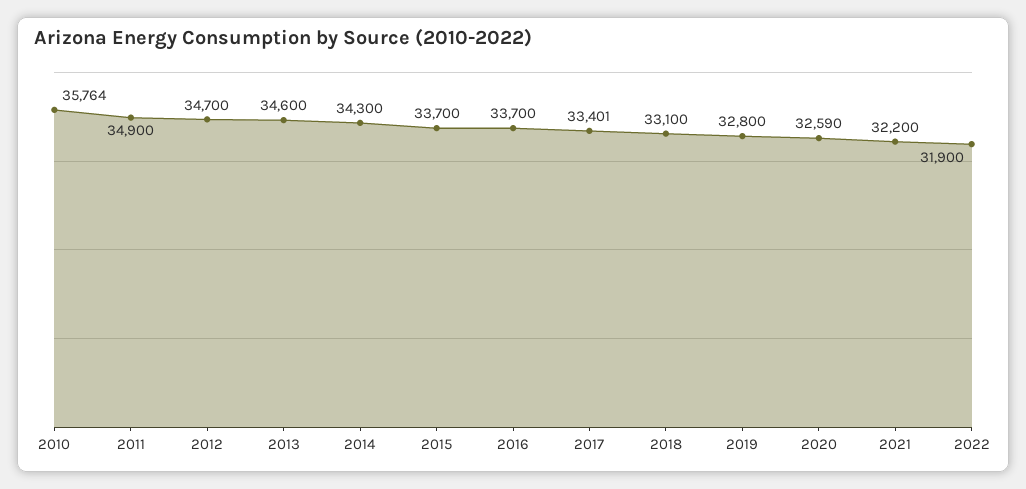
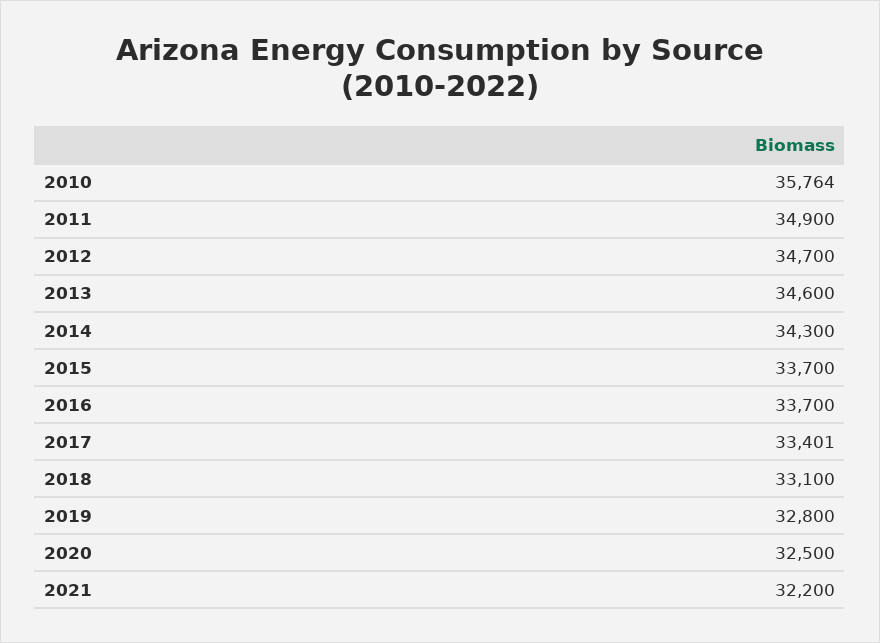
  {
    "2010": 35764,
    "2011": 34900,
    "2012": 34700,
    "2013": 34600,
    "2014": 34300,
    "2015": 33700,
    "2016": 33700,
    "2017": 33401,
    "2018": 33100,
    "2019": 32800,
-   "2020": 32590,
+   "2020": 32500,
-   "2021": 32200,
+   "2021": 32200
-   "2022": 31900
  }

